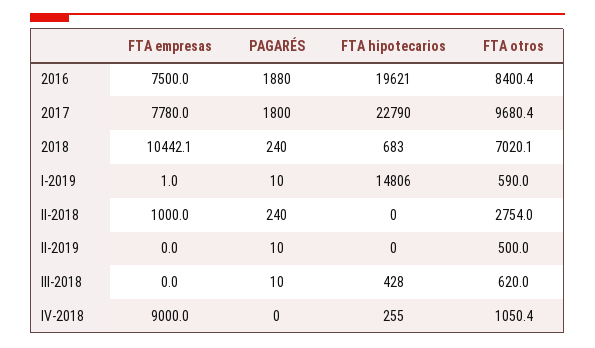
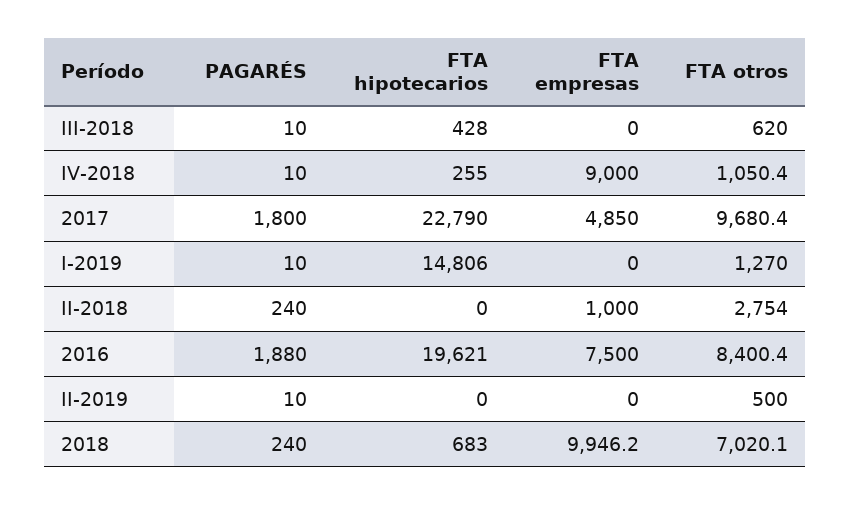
  {
    "FTA empresas": {
      "2016": 7500,
-     "2017": 7780,
+     "2017": 4850,
-     "2018": 10442.1,
+     "2018": 9946.2,
-     "I-2019": 1,
+     "I-2019": 0,
      "II-2018": 1000,
      "II-2019": 0,
      "III-2018": 0,
      "IV-2018": 9000
    },
    "PAGARÉS": {
      "2016": 1880,
      "2017": 1800,
      "2018": 240,
      "I-2019": 10,
      "II-2018": 240,
      "II-2019": 10,
      "III-2018": 10,
-     "IV-2018": 0
+     "IV-2018": 10
    },
    "FTA hipotecarios": {
      "2016": 19621,
      "2017": 22790,
      "2018": 683,
      "I-2019": 14806,
      "II-2018": 0,
      "II-2019": 0,
      "III-2018": 428,
      "IV-2018": 255
    },
    "FTA otros": {
      "2016": 8400.4,
      "2017": 9680.4,
      "2018": 7020.1,
-     "I-2019": 590,
+     "I-2019": 1270,
      "II-2018": 2754,
      "II-2019": 500,
      "III-2018": 620,
      "IV-2018": 1050.4
    }
  }

